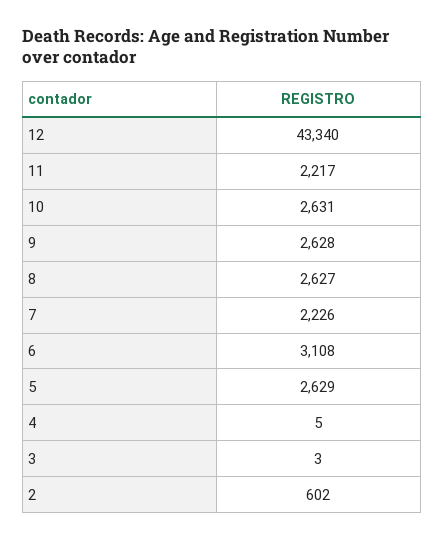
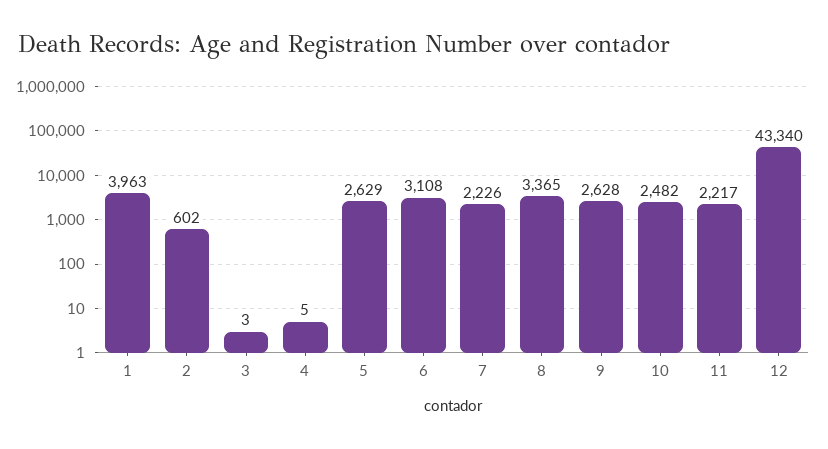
  {
    "12": 43340,
    "11": 2217,
-   "10": 2631,
+   "10": 2482,
    "9": 2628,
-   "8": 2627,
+   "8": 3365,
    "7": 2226,
    "6": 3108,
    "5": 2629,
    "4": 5,
    "3": 3,
-   "2": 602
+   "2": 602,
+   "1": 3963
  }

